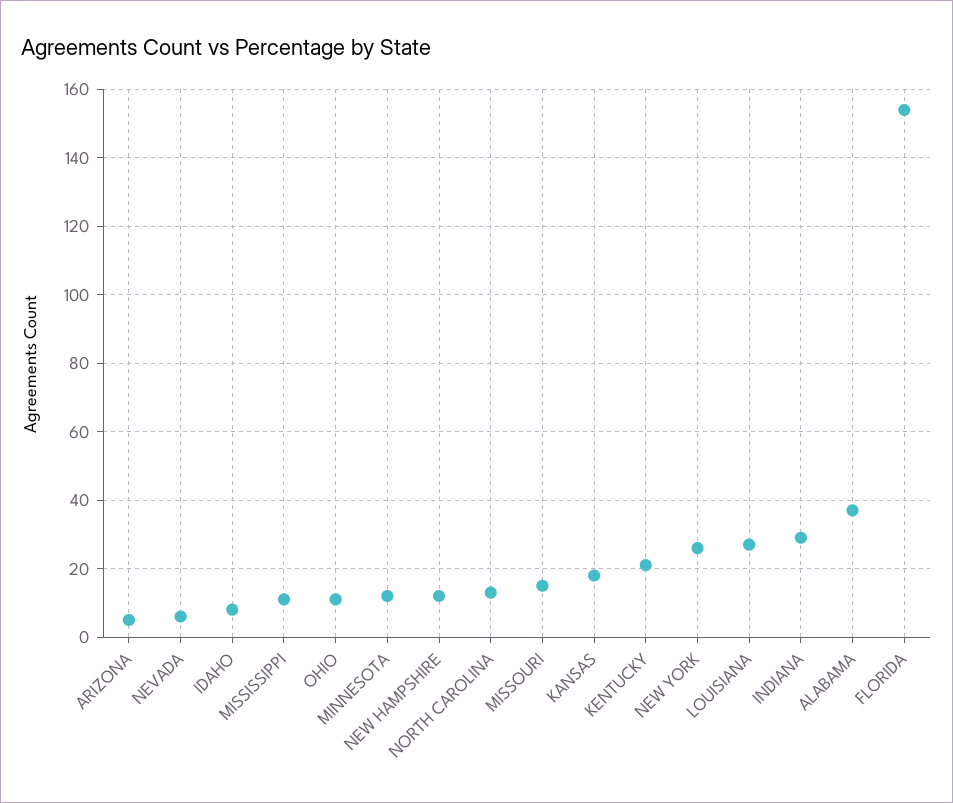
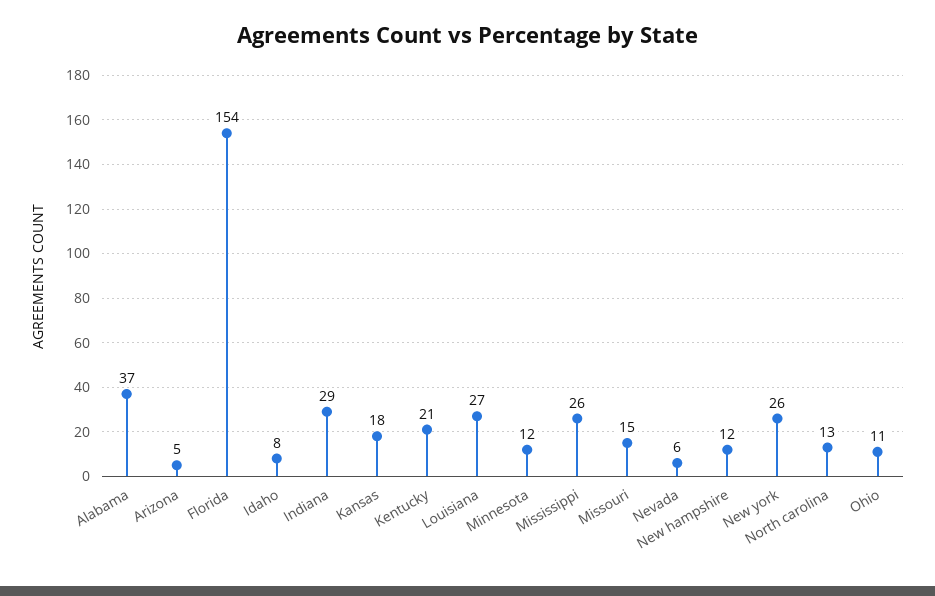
  {
    "ARIZONA": 5,
    "NEVADA": 6,
    "IDAHO": 8,
-   "MISSISSIPPI": 10,
+   "MISSISSIPPI": 26,
    "OHIO": 11,
    "MINNESOTA": 12,
    "NEW HAMPSHIRE": 12,
    "NORTH CAROLINA": 13,
    "MISSOURI": 15,
    "KANSAS": 18,
    "KENTUCKY": 21,
    "NEW YORK": 26,
    "LOUISIANA": 27,
    "INDIANA": 29,
    "ALABAMA": 37,
    "FLORIDA": 154
  }

